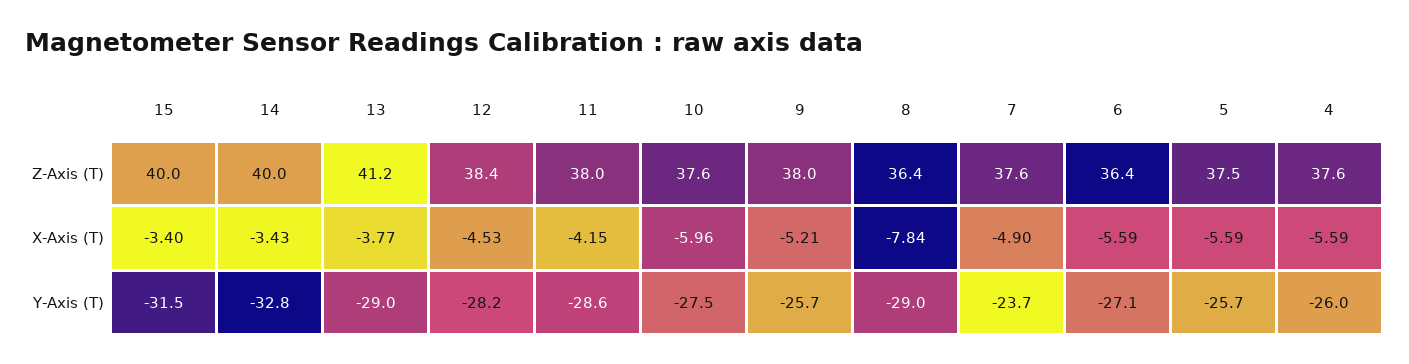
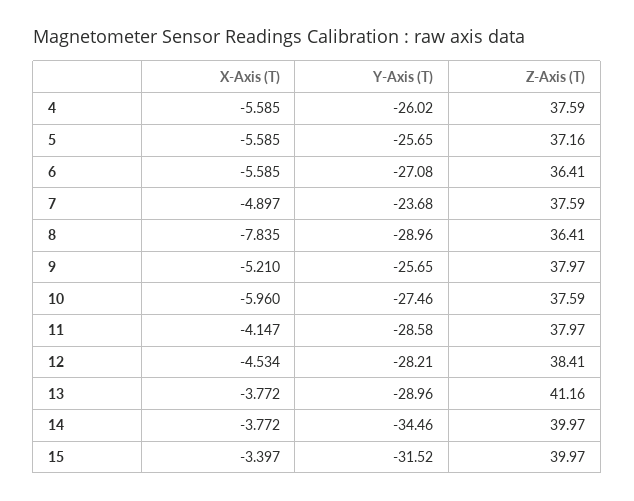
  {
    "15": {
      "Z-Axis (T)": 39.97,
      "X-Axis (T)": -3.397,
      "Y-Axis (T)": -31.52
    },
    "14": {
      "Z-Axis (T)": 39.97,
-     "X-Axis (T)": -3.43,
+     "X-Axis (T)": -3.772,
-     "Y-Axis (T)": -32.8
+     "Y-Axis (T)": -34.46
    },
    "13": {
      "Z-Axis (T)": 41.16,
      "X-Axis (T)": -3.772,
      "Y-Axis (T)": -28.96
    },
    "12": {
      "Z-Axis (T)": 38.41,
      "X-Axis (T)": -4.534,
      "Y-Axis (T)": -28.21
    },
    "11": {
      "Z-Axis (T)": 37.97,
      "X-Axis (T)": -4.147,
      "Y-Axis (T)": -28.58
    },
    "10": {
      "Z-Axis (T)": 37.59,
      "X-Axis (T)": -5.96,
      "Y-Axis (T)": -27.46
    },
    "9": {
      "Z-Axis (T)": 37.97,
      "X-Axis (T)": -5.21,
      "Y-Axis (T)": -25.65
    },
    "8": {
      "Z-Axis (T)": 36.41,
      "X-Axis (T)": -7.835,
      "Y-Axis (T)": -28.96
    },
    "7": {
      "Z-Axis (T)": 37.59,
      "X-Axis (T)": -4.897,
      "Y-Axis (T)": -23.68
    },
    "6": {
      "Z-Axis (T)": 36.41,
      "X-Axis (T)": -5.585,
      "Y-Axis (T)": -27.08
    },
    "5": {
-     "Z-Axis (T)": 37.5,
+     "Z-Axis (T)": 37.16,
      "X-Axis (T)": -5.585,
      "Y-Axis (T)": -25.65
    },
    "4": {
      "Z-Axis (T)": 37.59,
      "X-Axis (T)": -5.585,
      "Y-Axis (T)": -26.02
    }
  }

